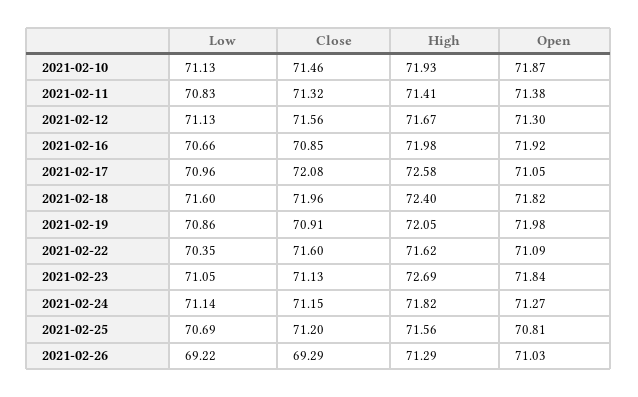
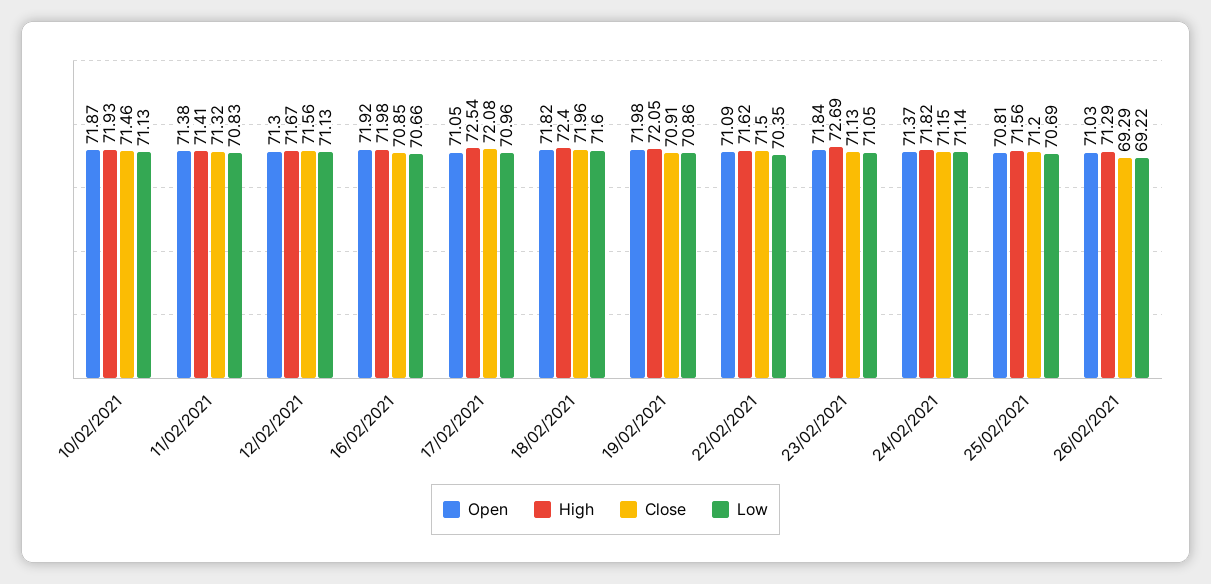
  {
    "Low": {
      "2021-02-10": 71.13,
      "2021-02-11": 70.83,
      "2021-02-12": 71.13,
      "2021-02-16": 70.66,
      "2021-02-17": 70.96,
      "2021-02-18": 71.6,
      "2021-02-19": 70.86,
      "2021-02-22": 70.35,
      "2021-02-23": 71.05,
      "2021-02-24": 71.14,
      "2021-02-25": 70.69,
      "2021-02-26": 69.22
    },
    "Close": {
      "2021-02-10": 71.46,
      "2021-02-11": 71.32,
      "2021-02-12": 71.56,
      "2021-02-16": 70.85,
      "2021-02-17": 72.08,
      "2021-02-18": 71.96,
      "2021-02-19": 70.91,
-     "2021-02-22": 71.6,
+     "2021-02-22": 71.5,
      "2021-02-23": 71.13,
      "2021-02-24": 71.15,
      "2021-02-25": 71.2,
      "2021-02-26": 69.29
    },
    "High": {
      "2021-02-10": 71.93,
      "2021-02-11": 71.41,
      "2021-02-12": 71.67,
      "2021-02-16": 71.98,
-     "2021-02-17": 72.58,
+     "2021-02-17": 72.54,
      "2021-02-18": 72.4,
      "2021-02-19": 72.05,
      "2021-02-22": 71.62,
      "2021-02-23": 72.69,
      "2021-02-24": 71.82,
      "2021-02-25": 71.56,
      "2021-02-26": 71.29
    },
    "Open": {
      "2021-02-10": 71.87,
      "2021-02-11": 71.38,
      "2021-02-12": 71.3,
      "2021-02-16": 71.92,
      "2021-02-17": 71.05,
      "2021-02-18": 71.82,
      "2021-02-19": 71.98,
      "2021-02-22": 71.09,
      "2021-02-23": 71.84,
-     "2021-02-24": 71.27,
+     "2021-02-24": 71.37,
      "2021-02-25": 70.81,
      "2021-02-26": 71.03
    }
  }

